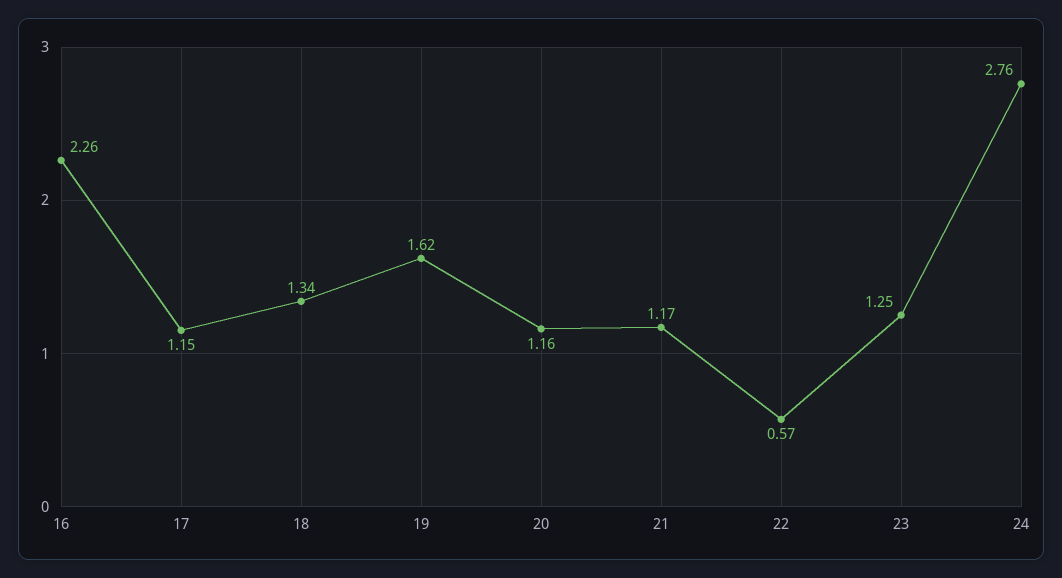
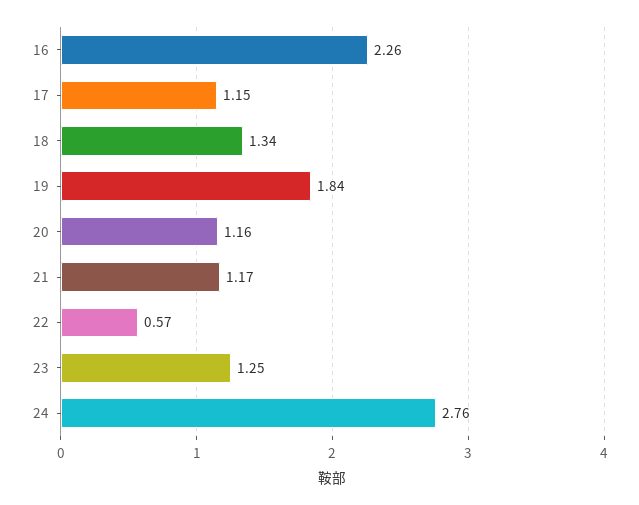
  {
    "16": 2.26,
    "17": 1.15,
    "18": 1.34,
-   "19": 1.62,
+   "19": 1.84,
    "20": 1.16,
    "21": 1.17,
    "22": 0.57,
    "23": 1.25,
    "24": 2.76
  }

